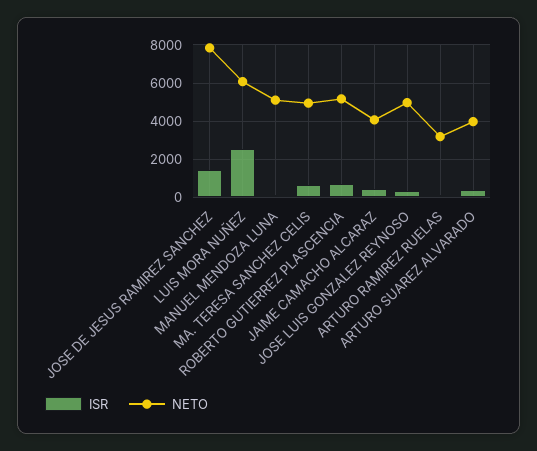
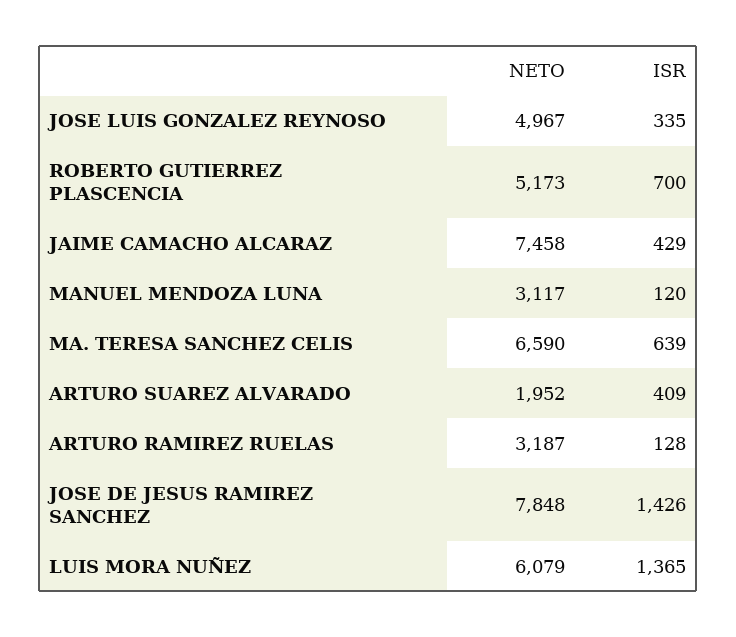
  {
    "ISR": {
      "JOSE DE JESUS RAMIREZ SANCHEZ": 1426,
-     "LUIS MORA NUÑEZ": 2500,
+     "LUIS MORA NUÑEZ": 1365,
      "MANUEL MENDOZA LUNA": 120,
      "MA. TERESA SANCHEZ CELIS": 639,
      "ROBERTO GUTIERREZ PLASCENCIA": 700,
      "JAIME CAMACHO ALCARAZ": 429,
      "JOSE LUIS GONZALEZ REYNOSO": 335,
      "ARTURO RAMIREZ RUELAS": 128,
      "ARTURO SUAREZ ALVARADO": 409
    },
    "NETO": {
      "JOSE DE JESUS RAMIREZ SANCHEZ": 7848,
      "LUIS MORA NUÑEZ": 6079,
-     "MANUEL MENDOZA LUNA": 5000,
+     "MANUEL MENDOZA LUNA": 3117,
-     "MA. TERESA SANCHEZ CELIS": 5000,
+     "MA. TERESA SANCHEZ CELIS": 6590,
      "ROBERTO GUTIERREZ PLASCENCIA": 5173,
-     "JAIME CAMACHO ALCARAZ": 4000,
+     "JAIME CAMACHO ALCARAZ": 7458,
      "JOSE LUIS GONZALEZ REYNOSO": 4967,
      "ARTURO RAMIREZ RUELAS": 3187,
-     "ARTURO SUAREZ ALVARADO": 4000
+     "ARTURO SUAREZ ALVARADO": 1952
    }
  }

